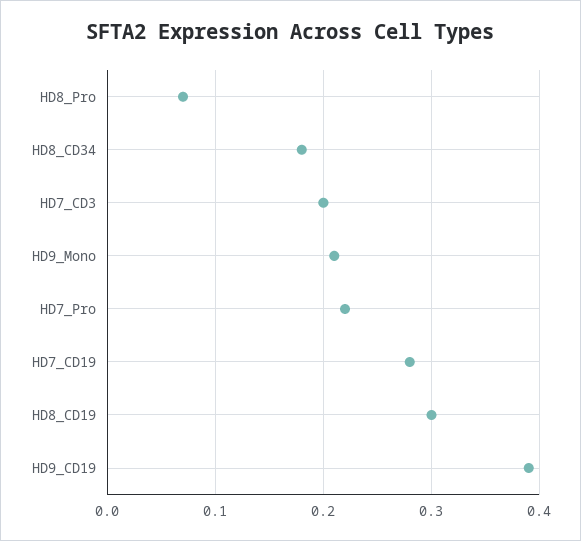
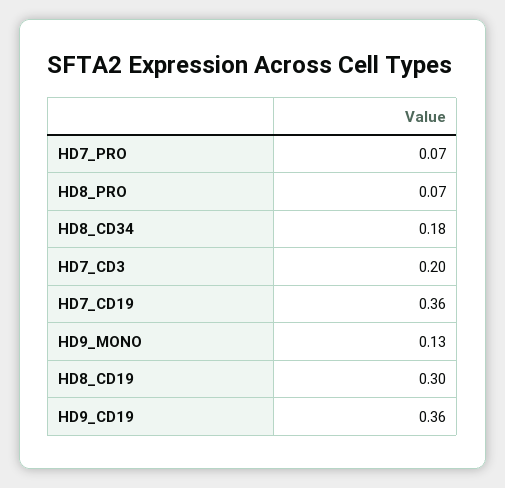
  {
    "HD8_Pro": 0.07,
    "HD8_CD34": 0.18,
    "HD7_CD3": 0.2,
-   "HD9_Mono": 0.21,
+   "HD9_Mono": 0.13,
-   "HD7_Pro": 0.22,
+   "HD7_Pro": 0.07,
-   "HD7_CD19": 0.28,
+   "HD7_CD19": 0.36,
    "HD8_CD19": 0.3,
-   "HD9_CD19": 0.39
+   "HD9_CD19": 0.36
  }

